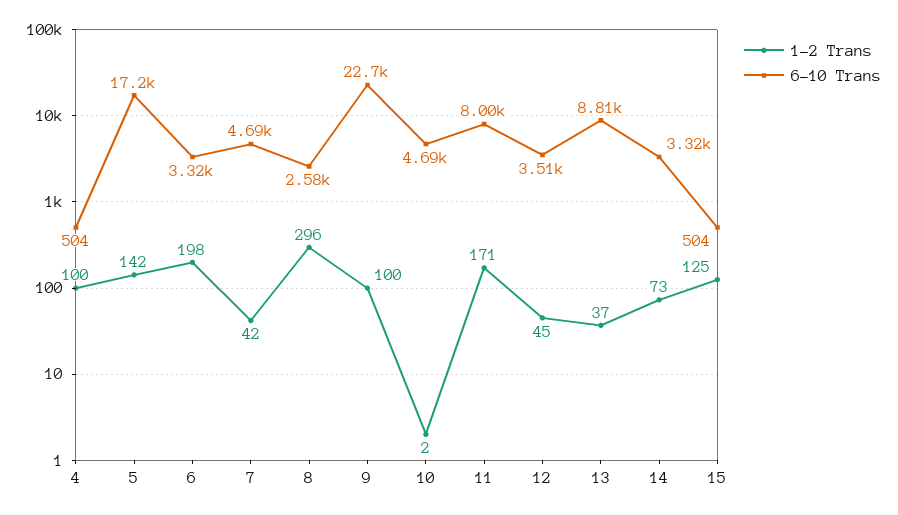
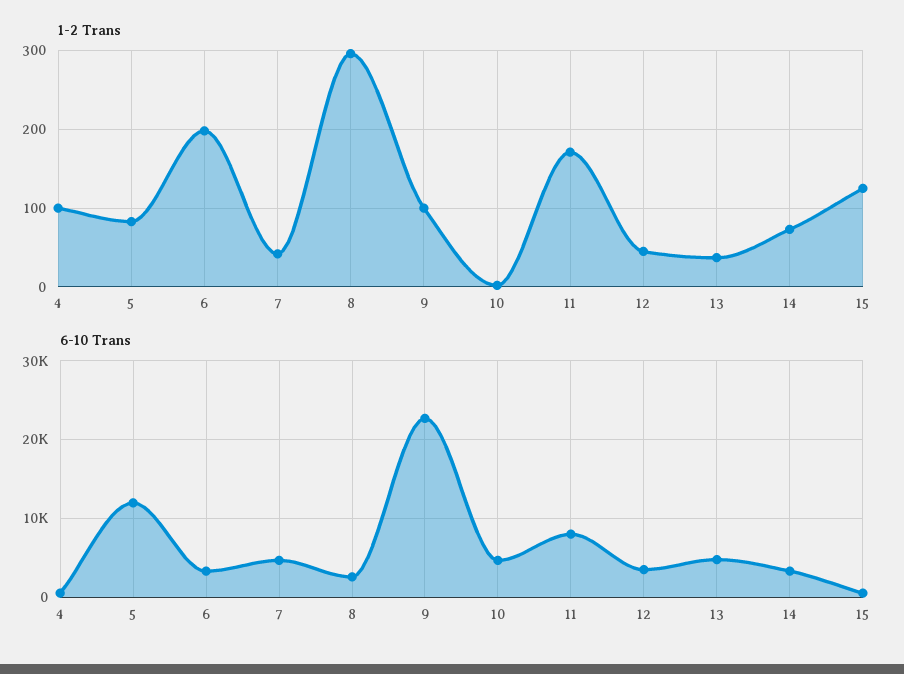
  {
    "1-2 Trans": {
      "4": 100,
-     "5": 142,
+     "5": 80,
      "6": 198,
      "7": 42,
      "8": 296,
      "9": 100,
      "10": 2,
      "11": 171,
      "12": 45,
      "13": 37,
      "14": 73,
      "15": 125
    },
    "6-10 Trans": {
      "4": 504,
-     "5": 17200,
+     "5": 12000,
      "6": 3320,
      "7": 4690,
      "8": 2580,
      "9": 22700,
      "10": 4690,
      "11": 8000,
      "12": 3510,
-     "13": 8810,
+     "13": 5000,
      "14": 3320,
      "15": 504
    }
  }

